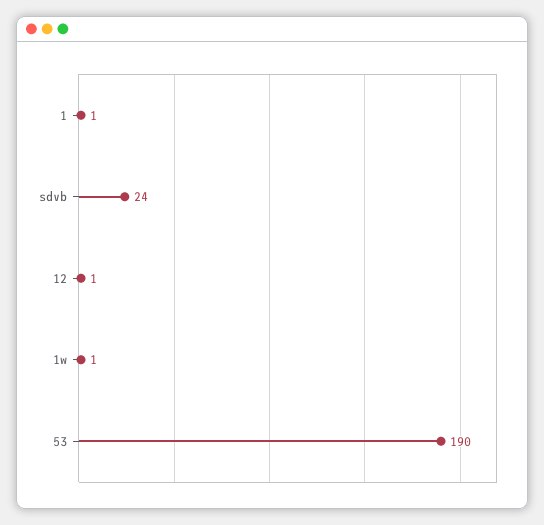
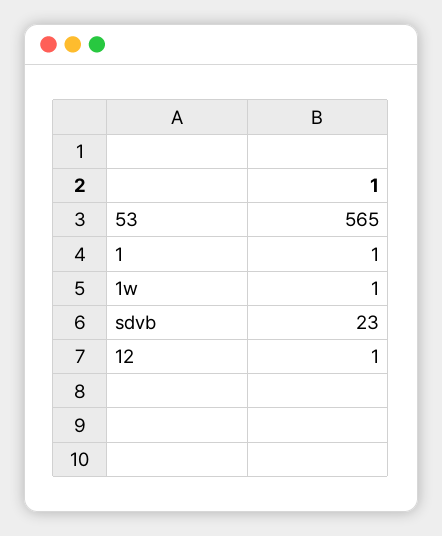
  {
    "1": 1,
-   "sdvb": 24,
+   "sdvb": 23,
    "12": 1,
    "1w": 1,
-   "53": 190
+   "53": 565
  }

